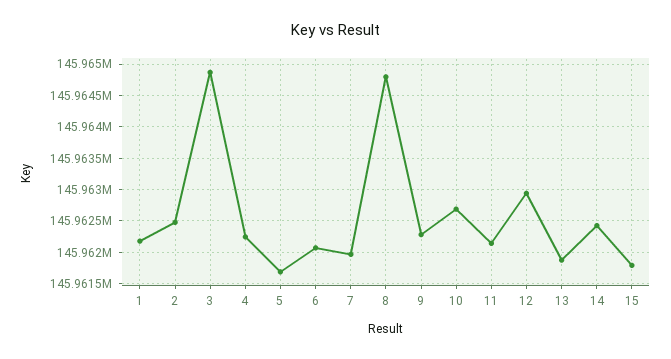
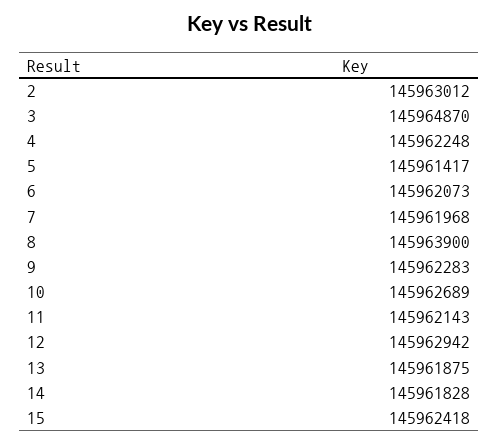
  {
-   "1": 145962200,
-   "2": 145962500,
+   "2": 145963012,
    "3": 145964870,
    "4": 145962248,
-   "5": 145961700,
+   "5": 145961417,
    "6": 145962073,
    "7": 145961968,
-   "8": 145964800,
+   "8": 145963900,
    "9": 145962283,
    "10": 145962689,
    "11": 145962143,
    "12": 145962942,
    "13": 145961875,
-   "14": 145962400,
+   "14": 145961828,
-   "15": 145961800
+   "15": 145962418
  }

